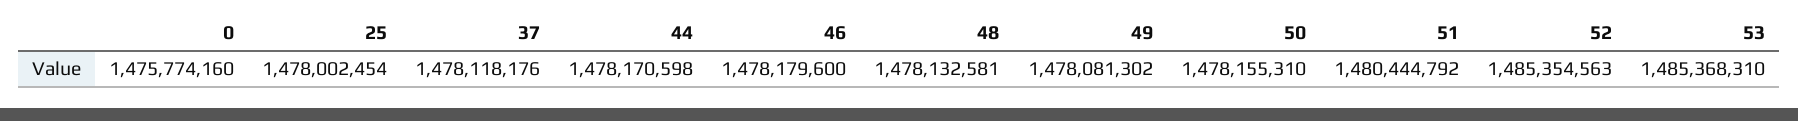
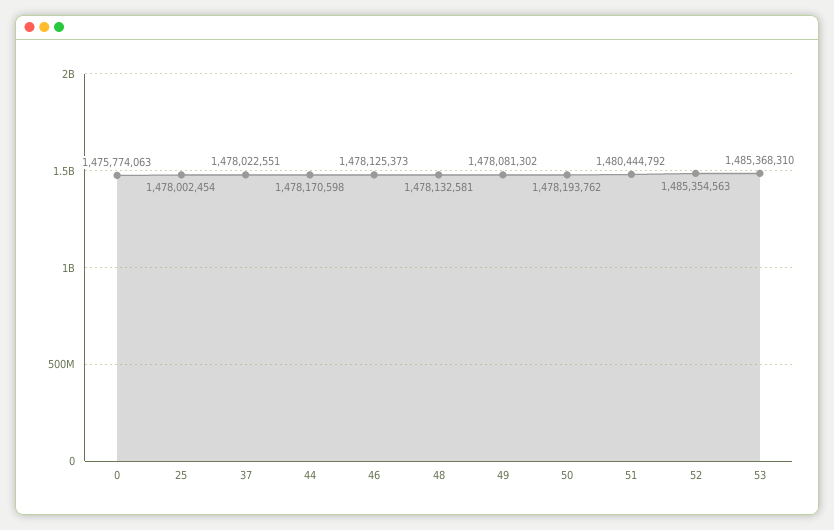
  {
-   "0": 1475774160,
+   "0": 1475774063,
    "25": 1478002454,
-   "37": 1478118176,
+   "37": 1478022551,
    "44": 1478170598,
-   "46": 1478179600,
+   "46": 1478125373,
    "48": 1478132581,
    "49": 1478081302,
-   "50": 1478155310,
+   "50": 1478193762,
    "51": 1480444792,
    "52": 1485354563,
    "53": 1485368310
  }

